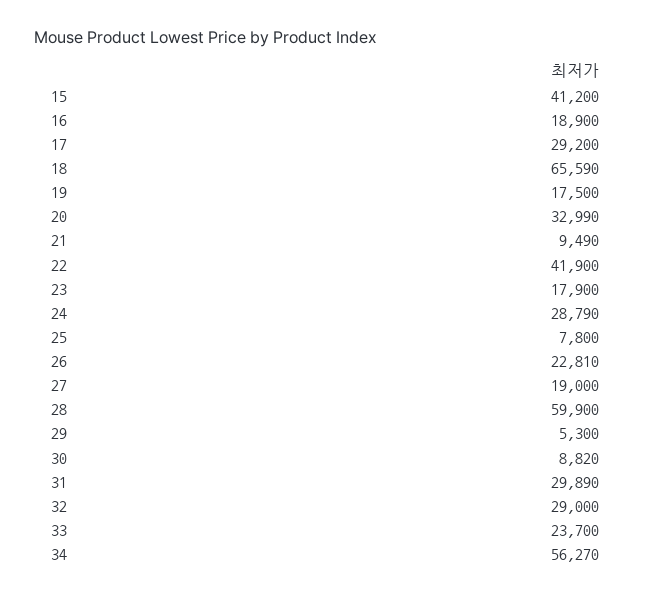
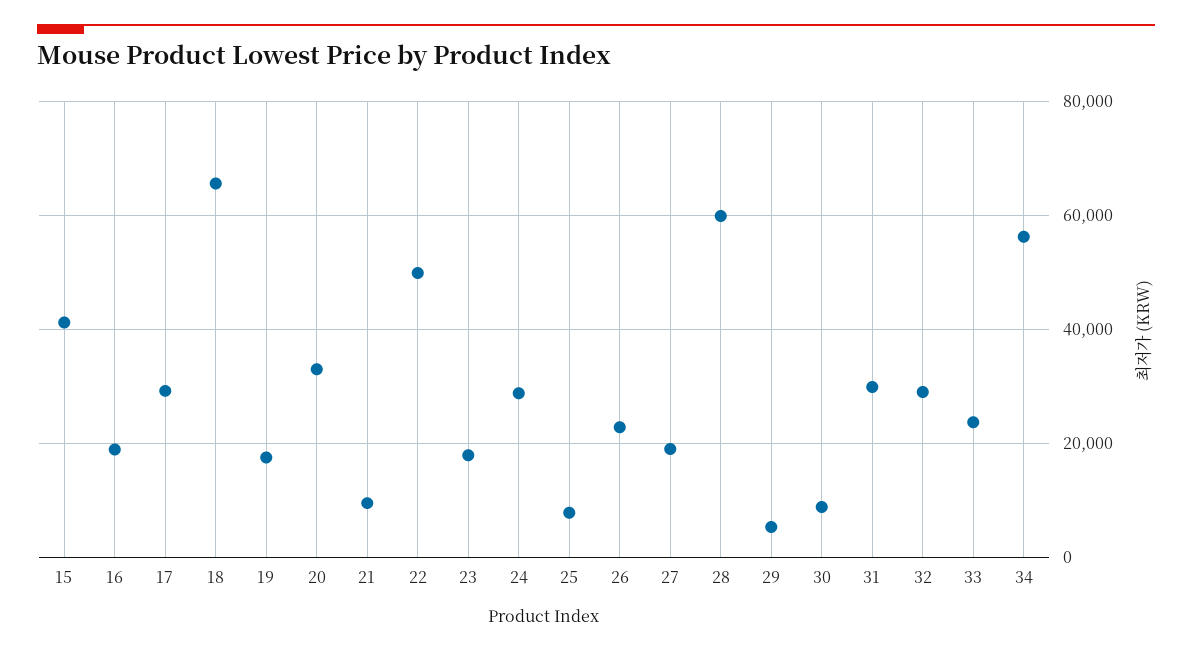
  {
    "15": 41200,
    "16": 18900,
    "17": 29200,
    "18": 65590,
    "19": 17500,
    "20": 32990,
    "21": 9490,
-   "22": 41900,
+   "22": 50000,
    "23": 17900,
    "24": 28790,
    "25": 7800,
    "26": 22810,
    "27": 19000,
    "28": 59900,
    "29": 5300,
    "30": 8820,
    "31": 29890,
    "32": 29000,
    "33": 23700,
    "34": 56270
  }

